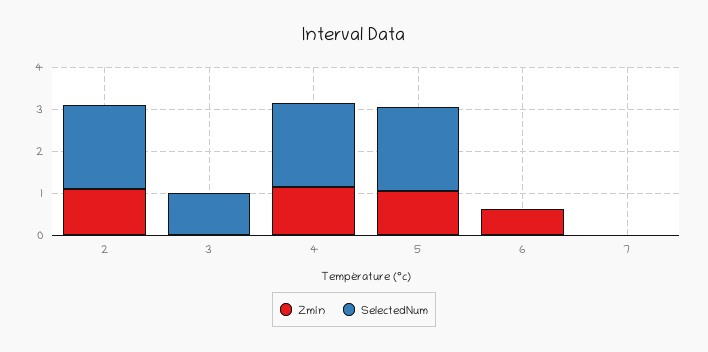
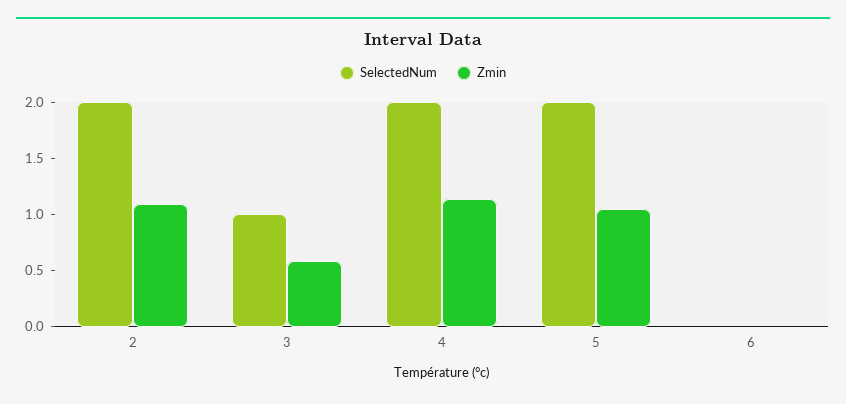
  {
    "Zmin": {
      "2": 1.1,
-     "3": 0,
+     "3": 0.6,
      "4": 1.1,
      "5": 1,
-     "6": 0.6,
+     "6": 0
-     "7": 0
    },
    "SelectedNum": {
      "2": 2,
      "3": 1,
      "4": 2,
      "5": 2,
-     "6": 0,
+     "6": 0
-     "7": 0
    }
  }

